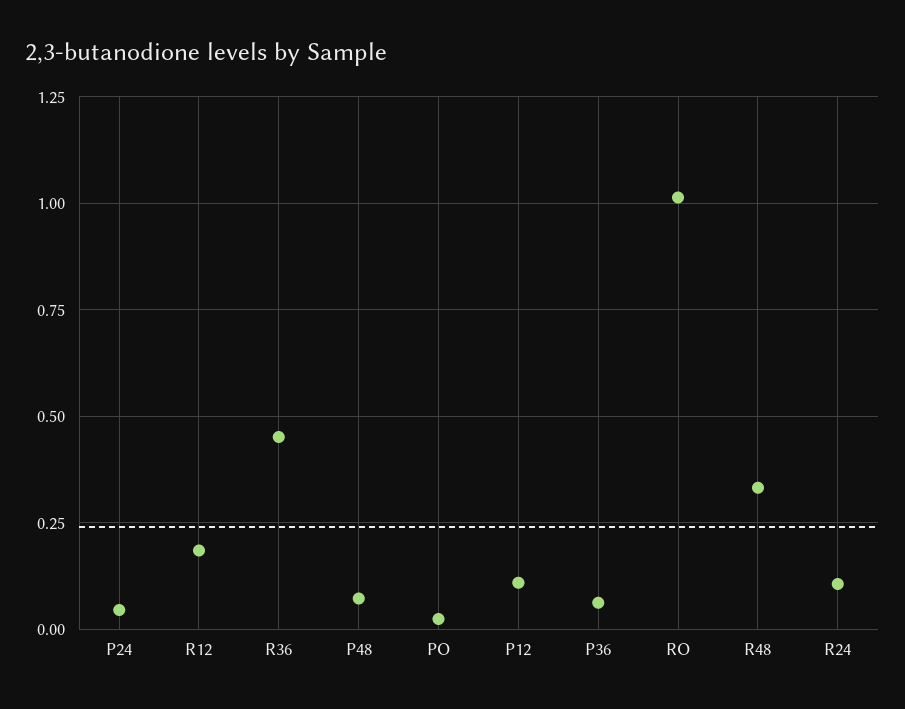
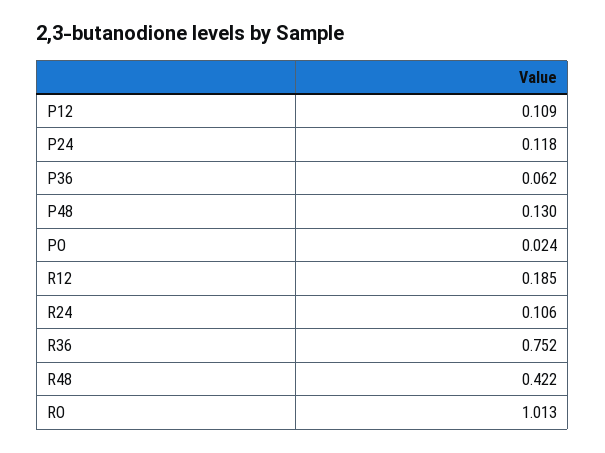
  {
-   "P24": 0.05,
+   "P24": 0.118,
    "R12": 0.185,
-   "R36": 0.45,
+   "R36": 0.752,
-   "P48": 0.075,
+   "P48": 0.13,
    "PO": 0.024,
    "P12": 0.109,
    "P36": 0.062,
    "RO": 1.013,
-   "R48": 0.325,
+   "R48": 0.422,
    "R24": 0.106
  }

